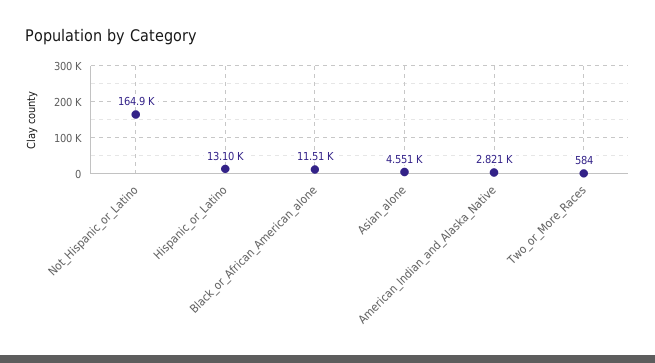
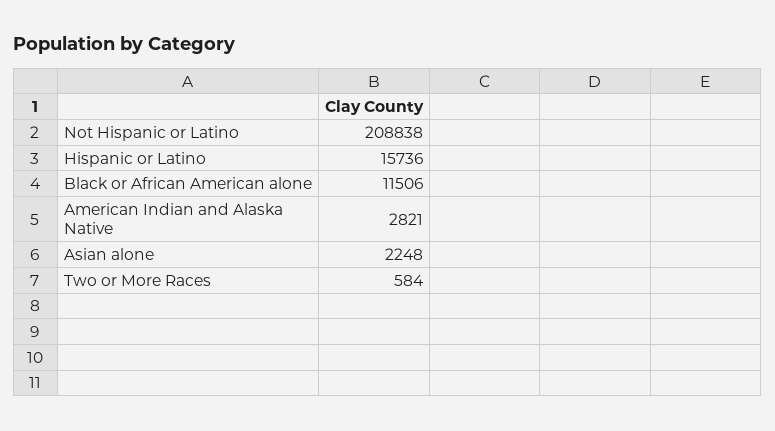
  {
-   "Not_Hispanic_or_Latino": 164900,
+   "Not_Hispanic_or_Latino": 208838,
-   "Hispanic_or_Latino": 13100,
+   "Hispanic_or_Latino": 15736,
    "Black_or_African_American_alone": 11506,
-   "Asian_alone": 4551,
+   "Asian_alone": 2248,
    "American_Indian_and_Alaska_Native": 2821,
    "Two_or_More_Races": 584
  }

